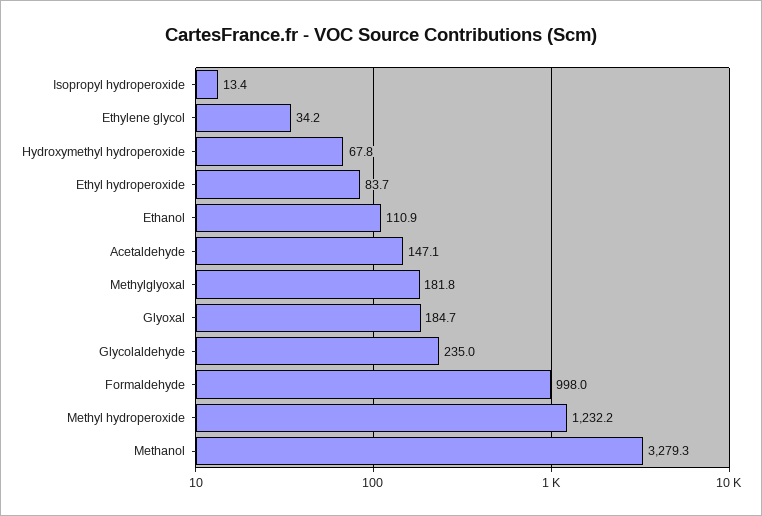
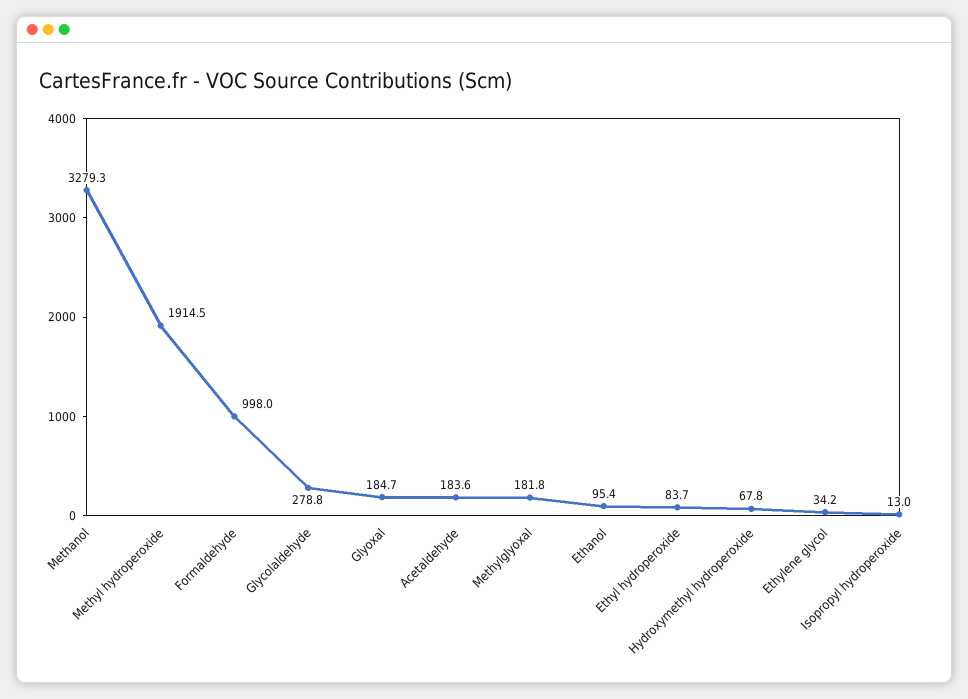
  {
-   "Isopropyl hydroperoxide": 13.4,
+   "Isopropyl hydroperoxide": 13,
    "Ethylene glycol": 34.2,
    "Hydroxymethyl hydroperoxide": 67.8,
    "Ethyl hydroperoxide": 83.7,
-   "Ethanol": 110.9,
+   "Ethanol": 95.4,
-   "Acetaldehyde": 147.1,
+   "Acetaldehyde": 183.6,
    "Methylglyoxal": 181.8,
    "Glyoxal": 184.7,
-   "Glycolaldehyde": 235,
+   "Glycolaldehyde": 278.8,
    "Formaldehyde": 998,
-   "Methyl hydroperoxide": 1232.2,
+   "Methyl hydroperoxide": 1914.5,
    "Methanol": 3279.3
  }

